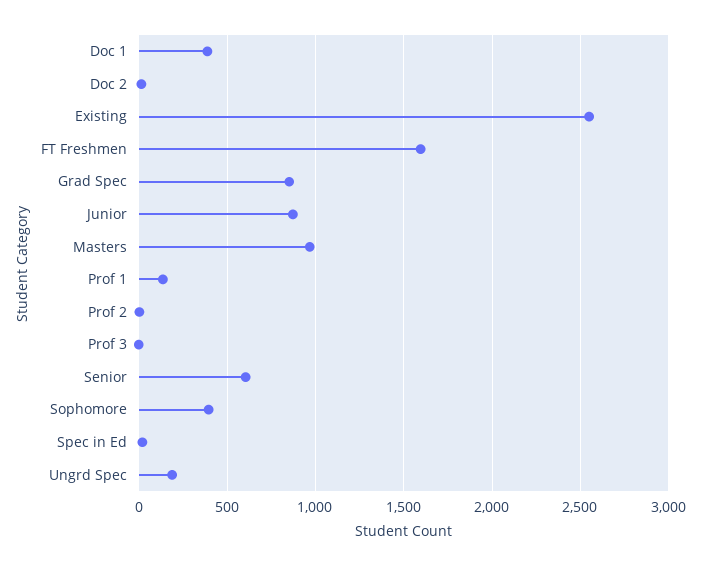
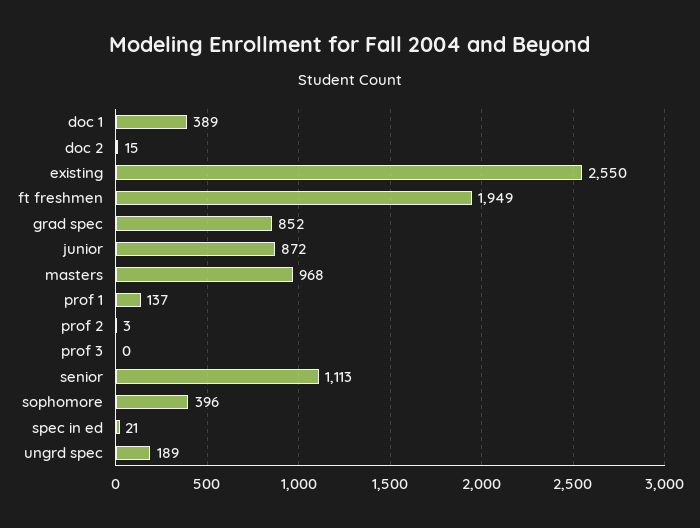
  {
    "Doc 1": 389,
    "Doc 2": 15,
    "Existing": 2550,
-   "FT Freshmen": 1600,
+   "FT Freshmen": 1949,
    "Grad Spec": 852,
    "Junior": 872,
    "Masters": 968,
    "Prof 1": 137,
    "Prof 2": 3,
    "Prof 3": 0,
-   "Senior": 600,
+   "Senior": 1113,
    "Sophomore": 396,
    "Spec in Ed": 21,
    "Ungrd Spec": 189
  }

